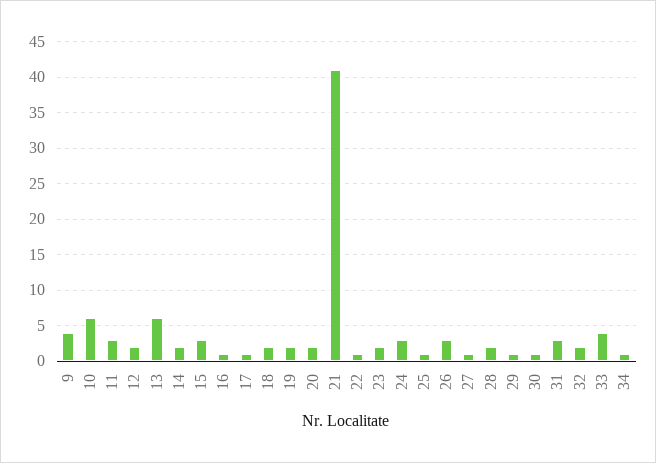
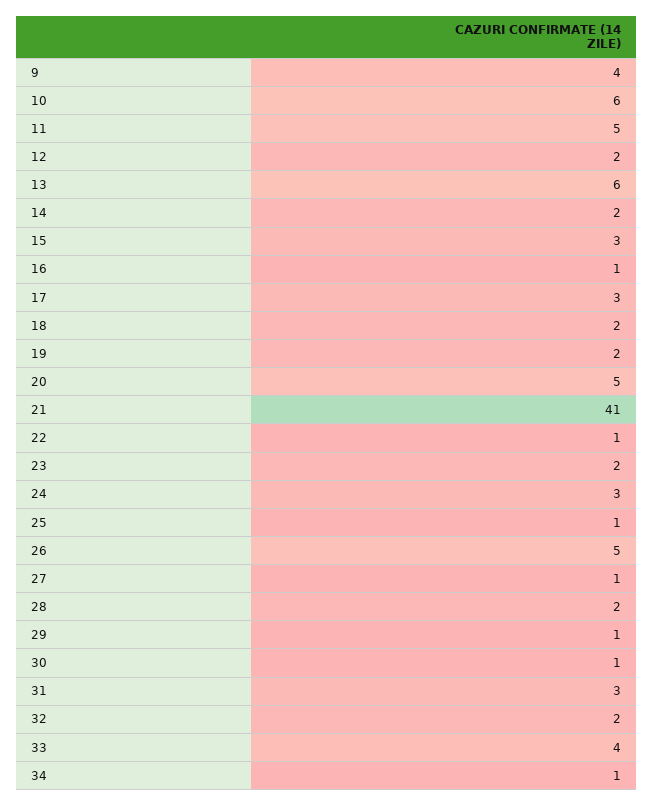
  {
    "9": 4,
    "10": 6,
-   "11": 3,
+   "11": 5,
    "12": 2,
    "13": 6,
    "14": 2,
    "15": 3,
    "16": 1,
-   "17": 1,
+   "17": 3,
    "18": 2,
    "19": 2,
-   "20": 2,
+   "20": 5,
    "21": 41,
    "22": 1,
    "23": 2,
    "24": 3,
    "25": 1,
-   "26": 3,
+   "26": 5,
    "27": 1,
    "28": 2,
    "29": 1,
    "30": 1,
    "31": 3,
    "32": 2,
    "33": 4,
    "34": 1
  }

